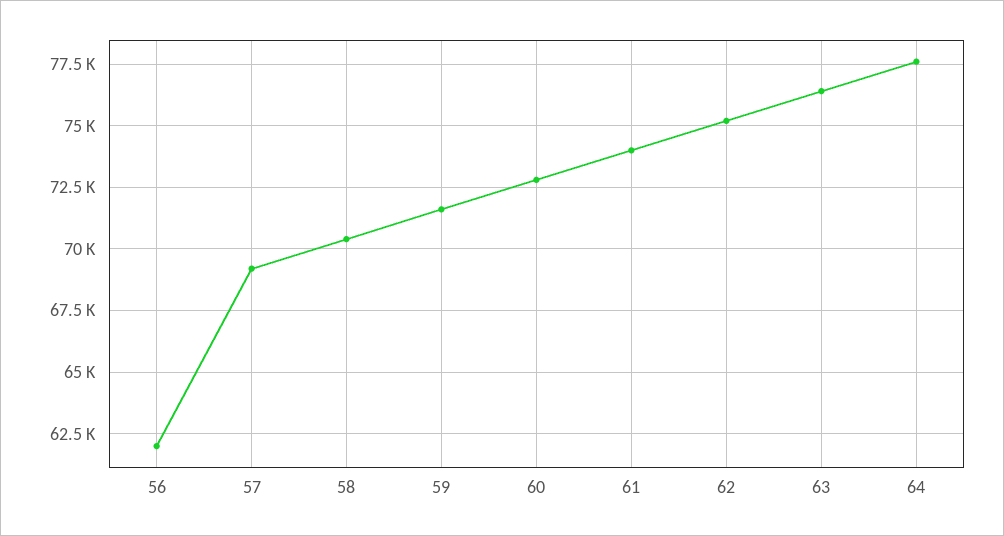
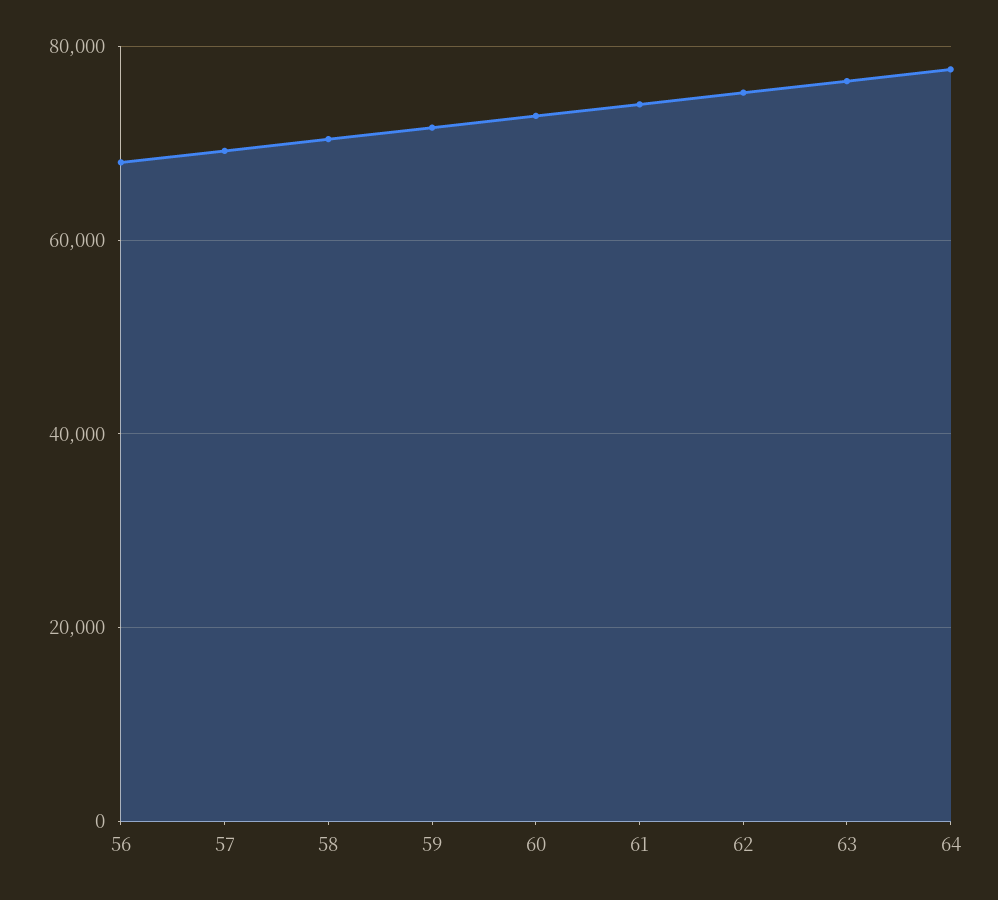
  {
-   "56": 62000,
+   "56": 68000,
    "57": 69250,
    "58": 70500,
    "59": 71500,
    "60": 72750,
    "61": 74000,
    "62": 75250,
    "63": 76500,
    "64": 77500
  }

